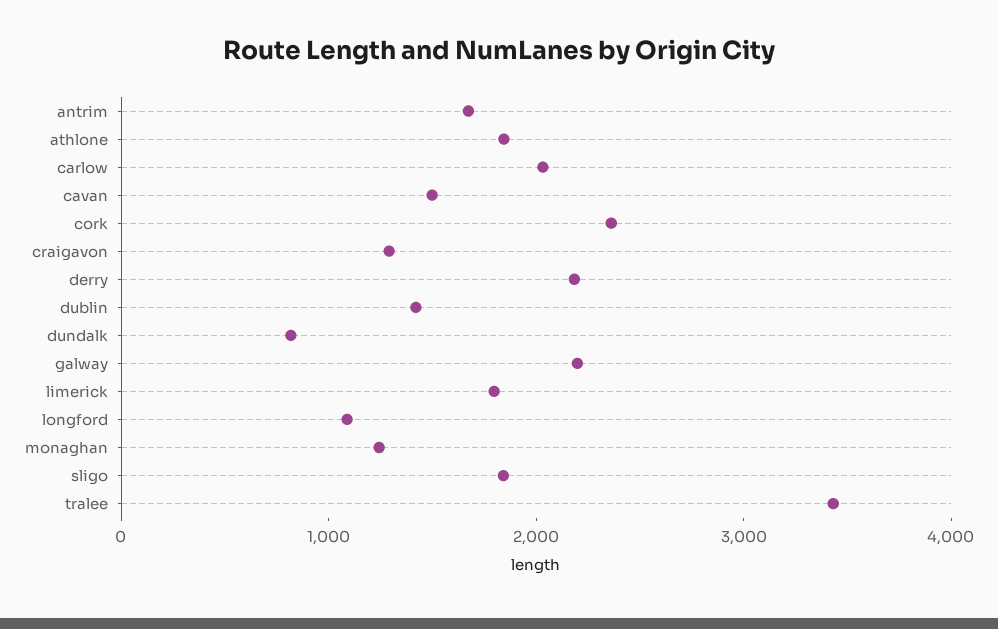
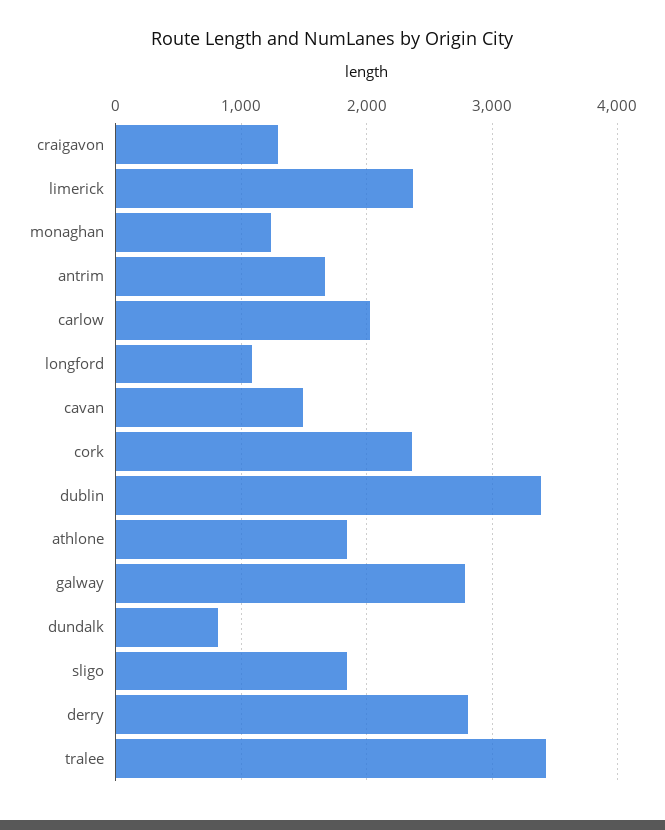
  {
    "antrim": 1700,
    "athlone": 1800,
    "carlow": 2000,
    "cavan": 1500,
    "cork": 2400,
    "craigavon": 1300,
-   "derry": 2200,
+   "derry": 2800,
-   "dublin": 1400,
+   "dublin": 3400,
    "dundalk": 800,
-   "galway": 2200,
+   "galway": 2800,
-   "limerick": 1800,
+   "limerick": 2400,
    "longford": 1100,
    "monaghan": 1200,
    "sligo": 1800,
    "tralee": 3400
  }

